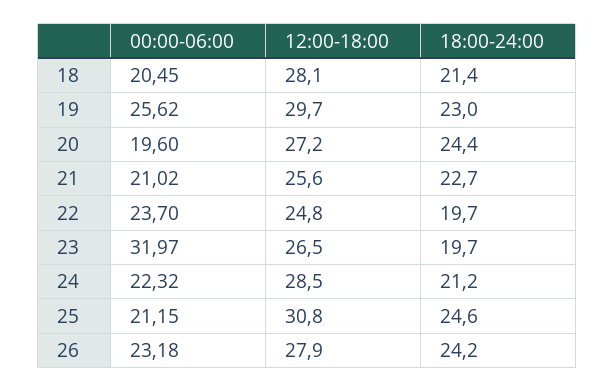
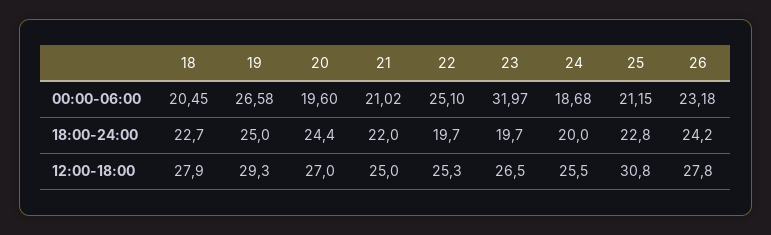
  {
    "00:00-06:00": {
      "18": 20.45,
-     "19": 25.62,
+     "19": 26.58,
      "20": 19.6,
      "21": 21.02,
-     "22": 23.7,
+     "22": 25.1,
      "23": 31.97,
-     "24": 22.32,
+     "24": 18.68,
      "25": 21.15,
      "26": 23.18
    },
    "12:00-18:00": {
-     "18": 28.1,
+     "18": 27.9,
-     "19": 29.7,
+     "19": 29.3,
-     "20": 27.2,
+     "20": 27,
-     "21": 25.6,
+     "21": 25,
-     "22": 24.8,
+     "22": 25.3,
      "23": 26.5,
-     "24": 28.5,
+     "24": 25.5,
      "25": 30.8,
-     "26": 27.9
+     "26": 27.8
    },
    "18:00-24:00": {
-     "18": 21.4,
+     "18": 22.7,
-     "19": 23,
+     "19": 25,
      "20": 24.4,
-     "21": 22.7,
+     "21": 22,
      "22": 19.7,
      "23": 19.7,
-     "24": 21.2,
+     "24": 20,
-     "25": 24.6,
+     "25": 22.8,
      "26": 24.2
    }
  }

